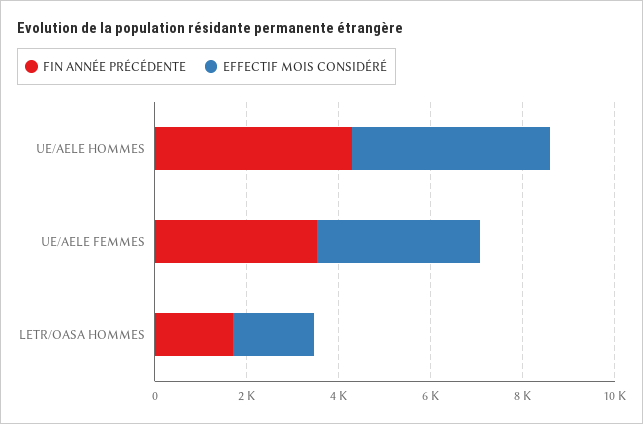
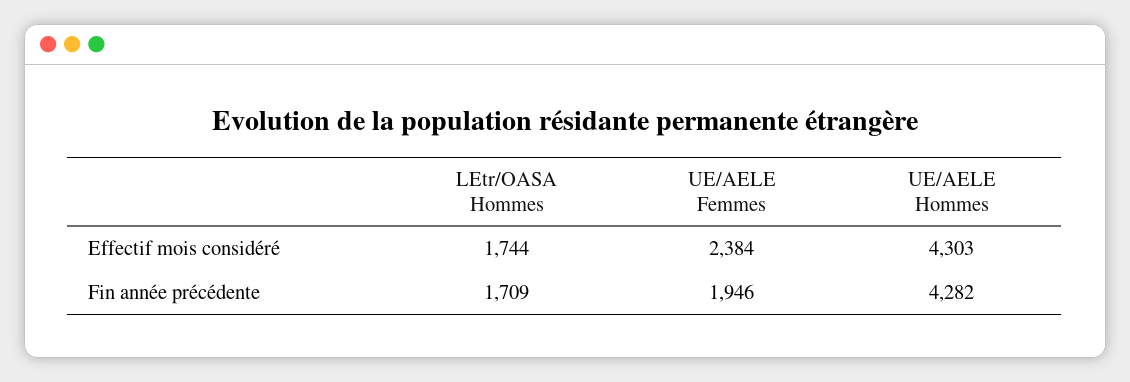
  {
    "FIN ANNÉE PRÉCÉDENTE": {
      "UE/AELE HOMMES": 4282,
-     "UE/AELE FEMMES": 3500,
+     "UE/AELE FEMMES": 1946,
      "LETR/OASA HOMMES": 1709
    },
    "EFFECTIF MOIS CONSIDÉRÉ": {
      "UE/AELE HOMMES": 4303,
-     "UE/AELE FEMMES": 3500,
+     "UE/AELE FEMMES": 2384,
      "LETR/OASA HOMMES": 1744
    }
  }

